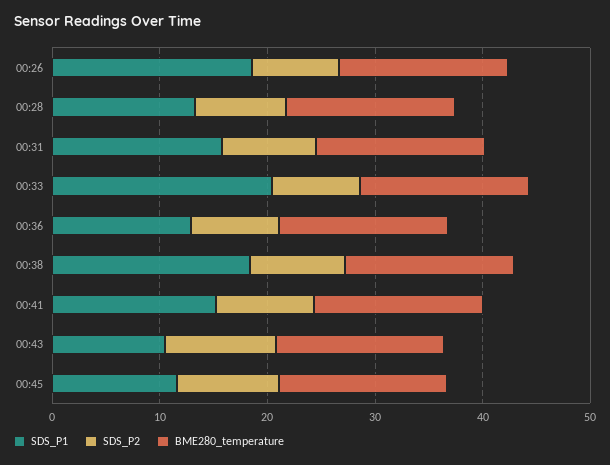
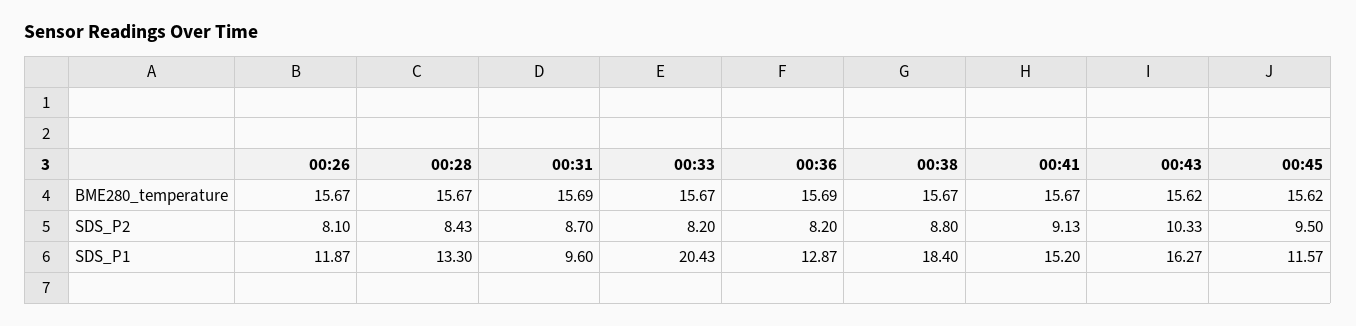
  {
    "SDS_P1": {
-     "00:26": 18,
+     "00:26": 11.87,
      "00:28": 13.3,
-     "00:31": 16,
+     "00:31": 9.6,
      "00:33": 20.43,
      "00:36": 12.87,
      "00:38": 18.4,
      "00:41": 15.2,
-     "00:43": 10,
+     "00:43": 16.27,
      "00:45": 11.57
    },
    "SDS_P2": {
      "00:26": 8.1,
      "00:28": 8.43,
      "00:31": 8.7,
      "00:33": 8.2,
      "00:36": 8.2,
      "00:38": 8.8,
      "00:41": 9.13,
      "00:43": 10.33,
      "00:45": 9.5
    },
    "BME280_temperature": {
      "00:26": 15.67,
      "00:28": 15.67,
      "00:31": 15.69,
      "00:33": 15.67,
      "00:36": 15.69,
      "00:38": 15.67,
      "00:41": 15.67,
      "00:43": 15.62,
      "00:45": 15.62
    }
  }

